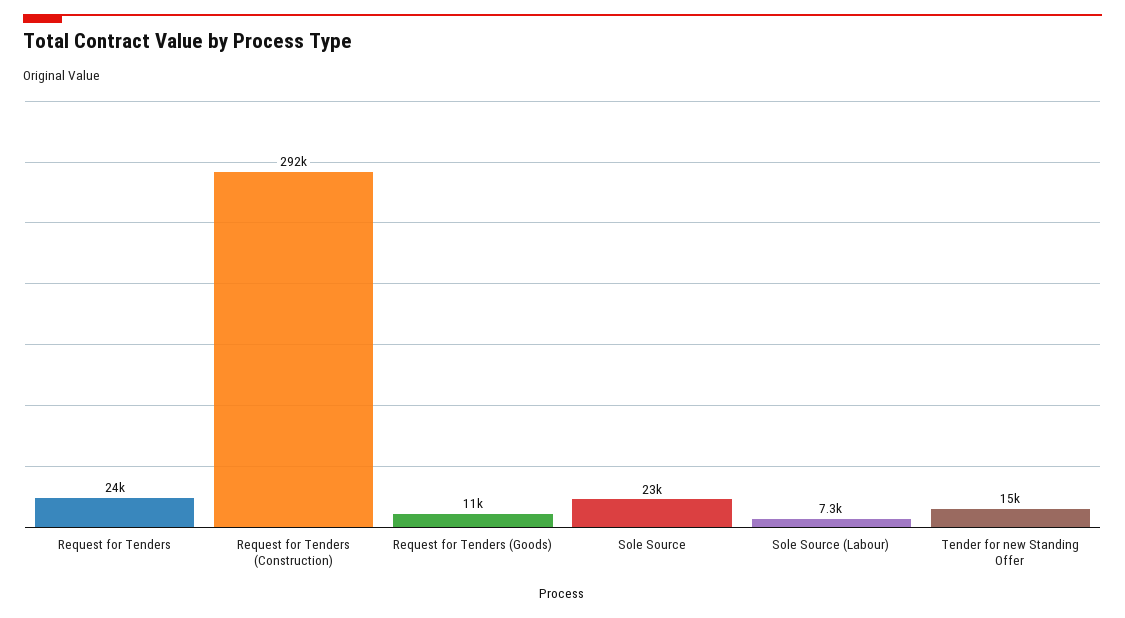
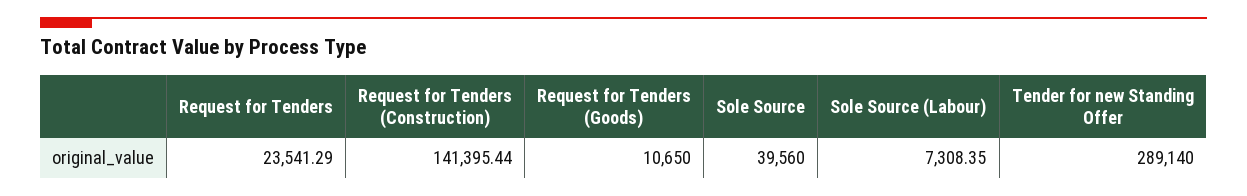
  {
    "Request for Tenders": 23541.29,
-   "Request for Tenders (Construction)": 292000,
+   "Request for Tenders (Construction)": 141395.44,
    "Request for Tenders (Goods)": 10650,
-   "Sole Source": 23000,
+   "Sole Source": 39560,
    "Sole Source (Labour)": 7308.35,
-   "Tender for new Standing Offer": 15000
+   "Tender for new Standing Offer": 289140
  }

